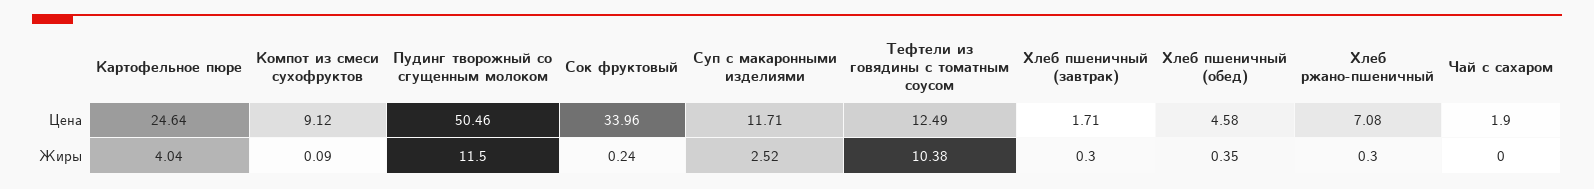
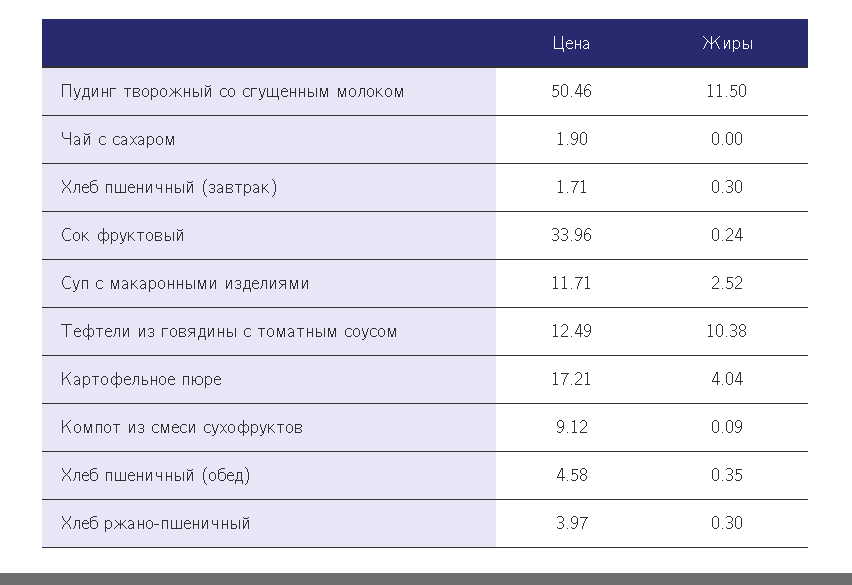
  {
    "Картофельное пюре": {
-     "Цена": 24.64,
+     "Цена": 17.21,
      "Жиры": 4.04
    },
    "Компот из смеси сухофруктов": {
      "Цена": 9.12,
      "Жиры": 0.09
    },
    "Пудинг творожный со сгущенным молоком": {
      "Цена": 50.46,
      "Жиры": 11.5
    },
    "Сок фруктовый": {
      "Цена": 33.96,
      "Жиры": 0.24
    },
    "Суп с макаронными изделиями": {
      "Цена": 11.71,
      "Жиры": 2.52
    },
    "Тефтели из говядины с томатным соусом": {
      "Цена": 12.49,
      "Жиры": 10.38
    },
    "Хлеб пшеничный (завтрак)": {
      "Цена": 1.71,
      "Жиры": 0.3
    },
    "Хлеб пшеничный (обед)": {
      "Цена": 4.58,
      "Жиры": 0.35
    },
    "Хлеб ржано-пшеничный": {
-     "Цена": 7.08,
+     "Цена": 3.97,
      "Жиры": 0.3
    },
    "Чай с сахаром": {
      "Цена": 1.9,
      "Жиры": 0
    }
  }

